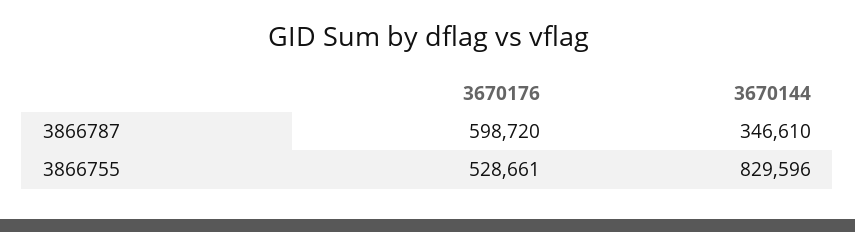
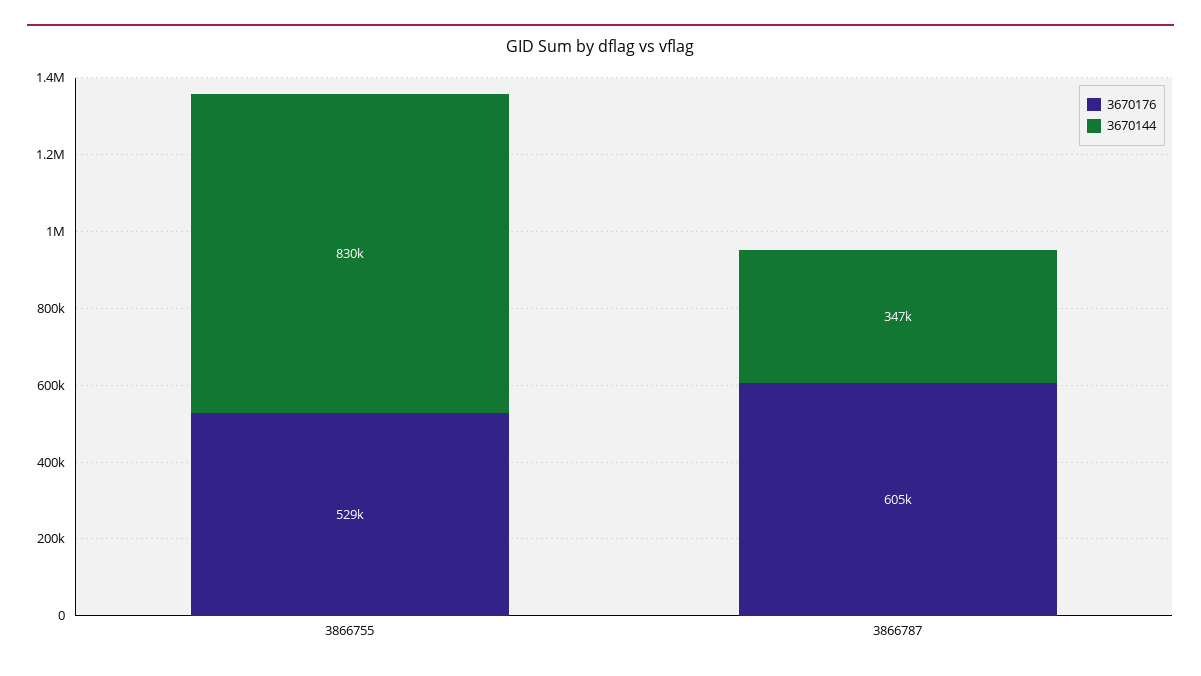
  {
    "3670176": {
-     "3866787": 598720,
+     "3866787": 605000,
      "3866755": 528661
    },
    "3670144": {
      "3866787": 346610,
      "3866755": 829596
    }
  }

